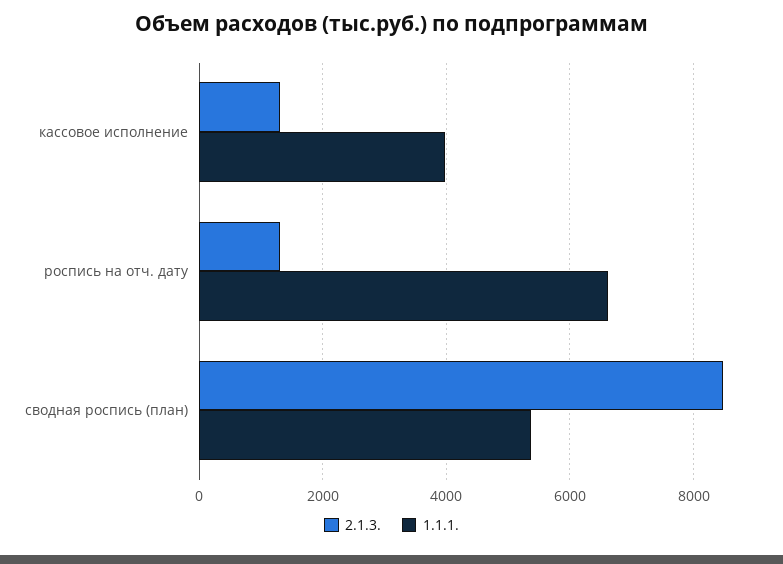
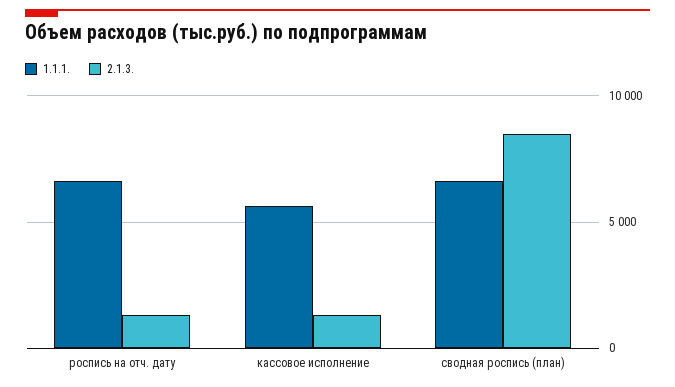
  {
    "2.1.3.": {
      "кассовое исполнение": 1400,
      "роспись на отч. дату": 1400,
      "сводная роспись (план)": 8400
    },
    "1.1.1.": {
-     "кассовое исполнение": 4000,
+     "кассовое исполнение": 5500,
      "роспись на отч. дату": 6600,
-     "сводная роспись (план)": 5400
+     "сводная роспись (план)": 6500
    }
  }

